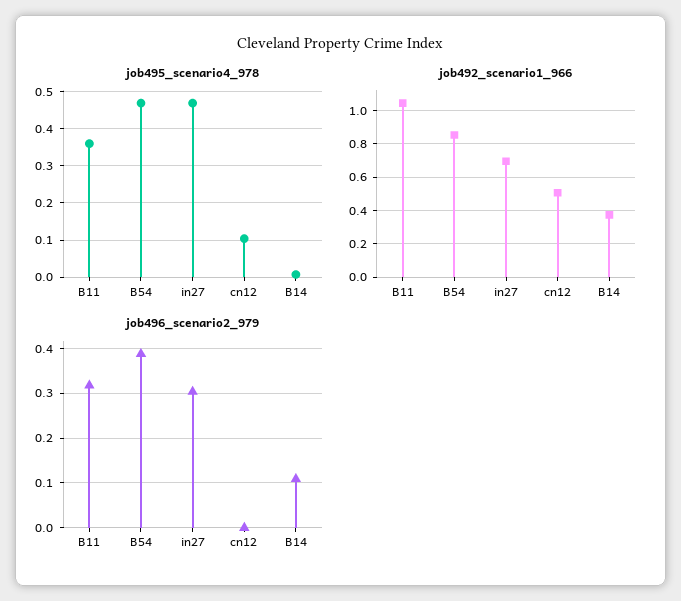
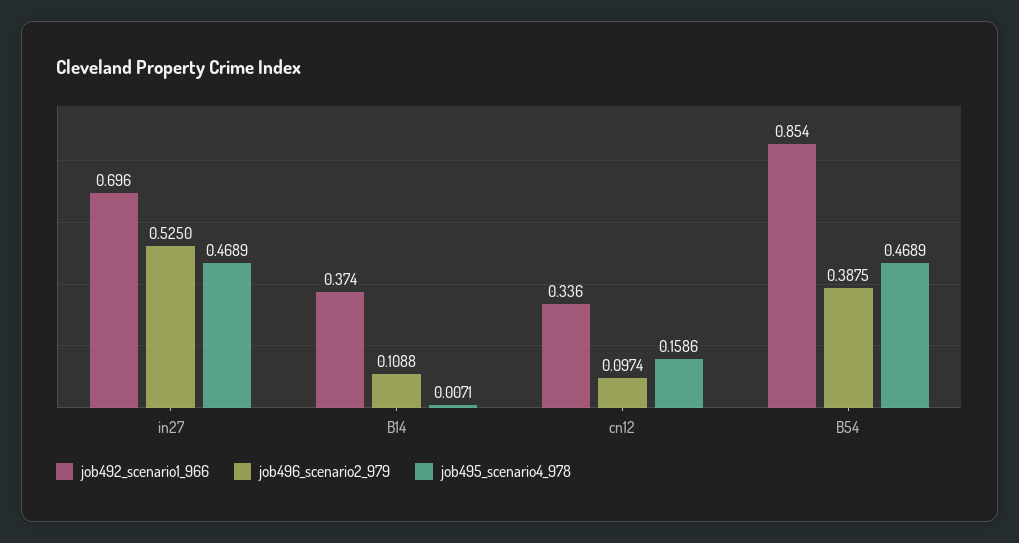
  {
    "job495_scenario4_978": {
-     "B11": 0.36,
      "B54": 0.4689,
      "in27": 0.4689,
-     "cn12": 0.1,
+     "cn12": 0.1586,
      "B14": 0.0071
    },
    "job492_scenario1_966": {
-     "B11": 1.05,
      "B54": 0.854,
      "in27": 0.696,
-     "cn12": 0.5,
+     "cn12": 0.336,
      "B14": 0.374
    },
    "job496_scenario2_979": {
-     "B11": 0.32,
      "B54": 0.3875,
-     "in27": 0.3,
+     "in27": 0.525,
-     "cn12": 0,
+     "cn12": 0.0974,
      "B14": 0.1088
    }
  }

